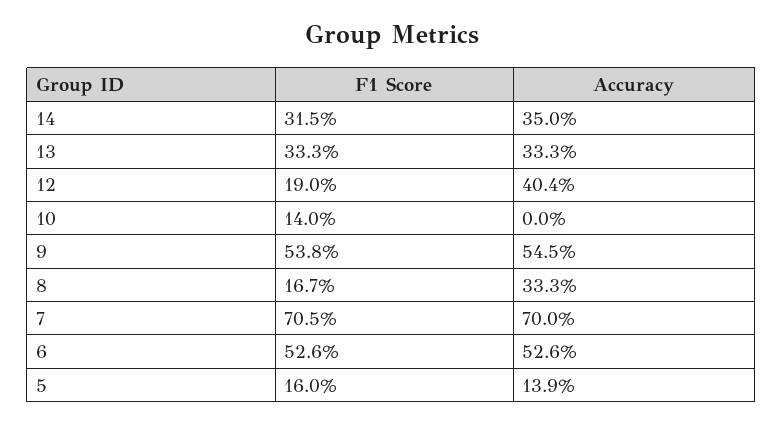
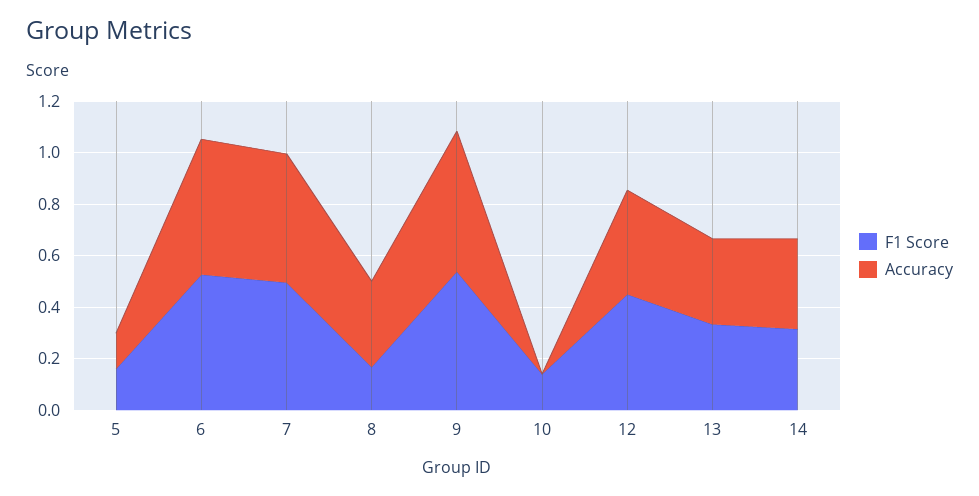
  {
    "F1 Score": {
      "14": 0.315,
      "13": 0.333,
-     "12": 0.19,
+     "12": 0.45,
      "10": 0.14,
      "9": 0.538,
      "8": 0.167,
-     "7": 0.705,
+     "7": 0.5,
      "6": 0.526,
      "5": 0.16
    },
    "Accuracy": {
      "14": 0.35,
      "13": 0.333,
      "12": 0.404,
      "10": 0,
      "9": 0.545,
      "8": 0.333,
-     "7": 0.7,
+     "7": 0.5,
      "6": 0.526,
      "5": 0.139
    }
  }

